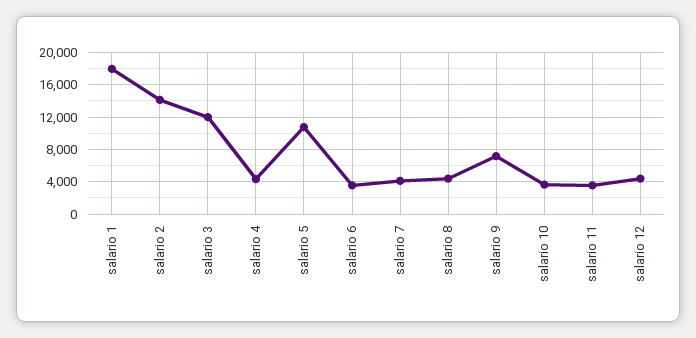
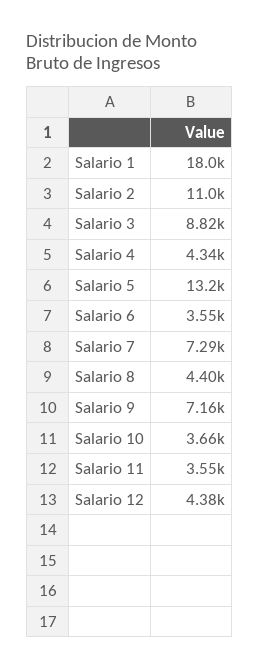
  {
    "salario 1": 18000,
-   "salario 2": 14000,
+   "salario 2": 11000,
-   "salario 3": 12000,
+   "salario 3": 8820,
    "salario 4": 4340,
-   "salario 5": 11000,
+   "salario 5": 13200,
    "salario 6": 3550,
-   "salario 7": 4000,
+   "salario 7": 7290,
    "salario 8": 4400,
    "salario 9": 7160,
    "salario 10": 3660,
    "salario 11": 3550,
    "salario 12": 4380
  }

